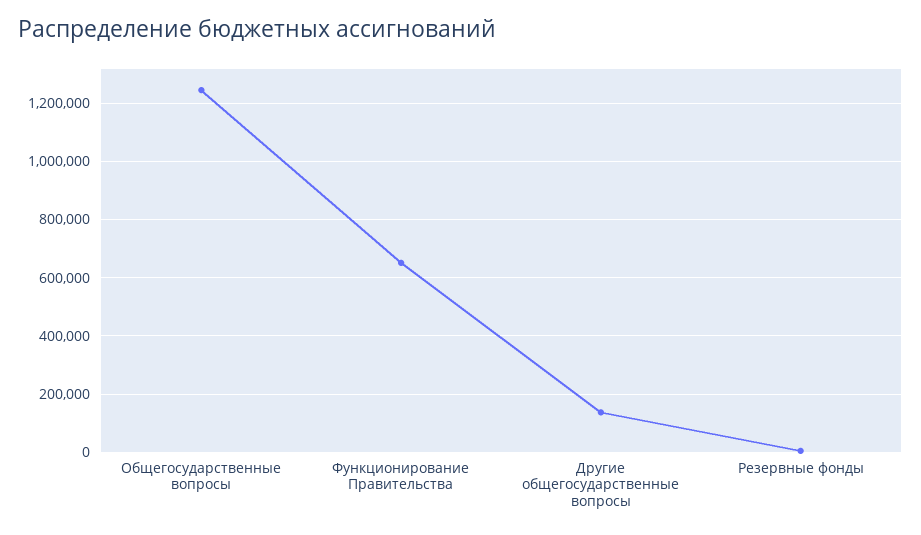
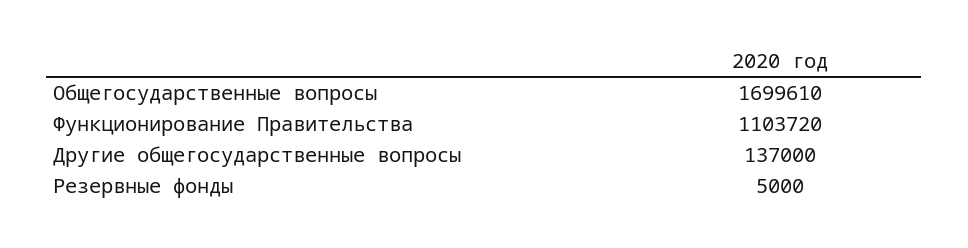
  {
-   "Общегосударственные вопросы": 1250000,
+   "Общегосударственные вопросы": 1699610,
-   "Функционирование Правительства": 650000,
+   "Функционирование Правительства": 1103720,
    "Другие общегосударственные вопросы": 137000,
    "Резервные фонды": 5000
  }

